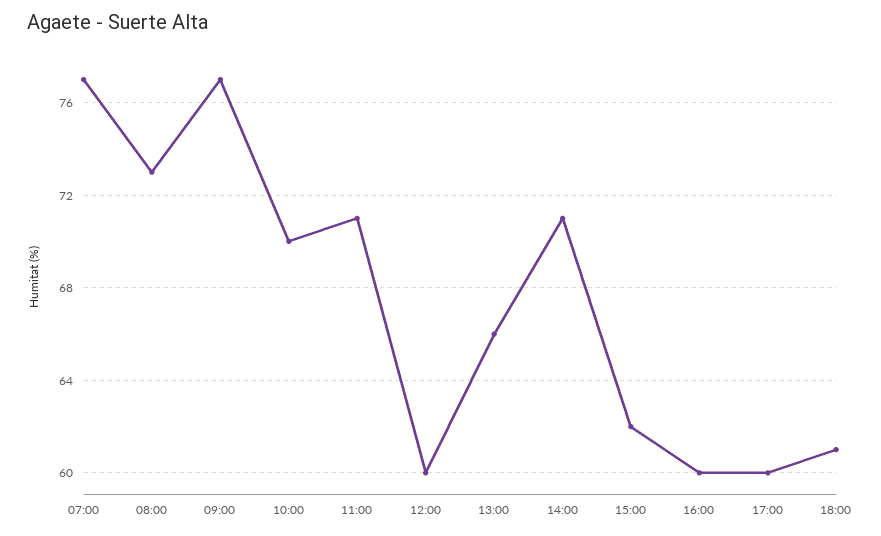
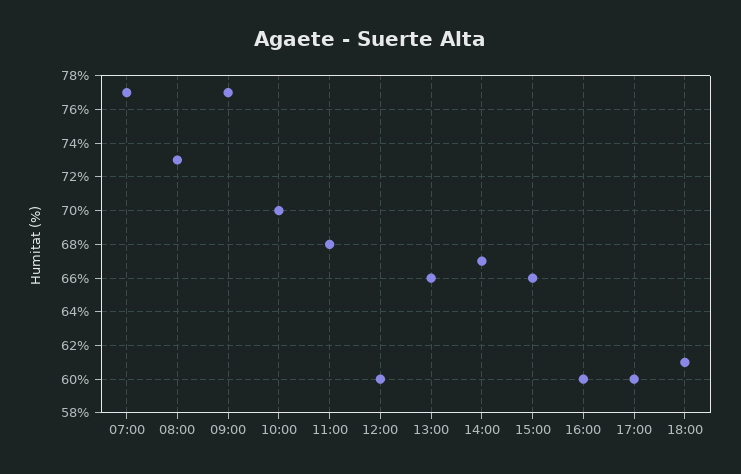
  {
    "07:00": 77,
    "08:00": 73,
    "09:00": 77,
    "10:00": 70,
-   "11:00": 71,
+   "11:00": 68,
    "12:00": 60,
    "13:00": 66,
-   "14:00": 71,
+   "14:00": 67,
-   "15:00": 62,
+   "15:00": 66,
    "16:00": 60,
    "17:00": 60,
    "18:00": 61
  }

